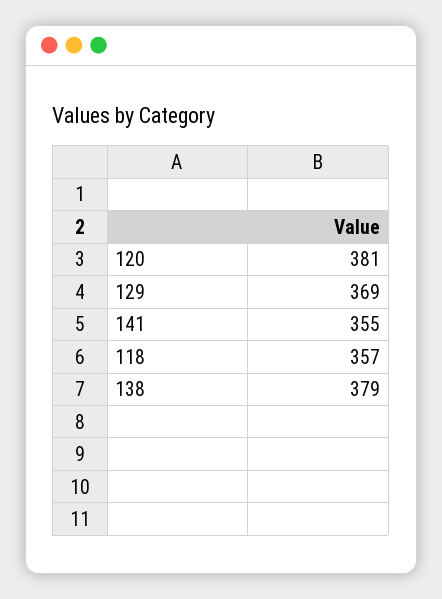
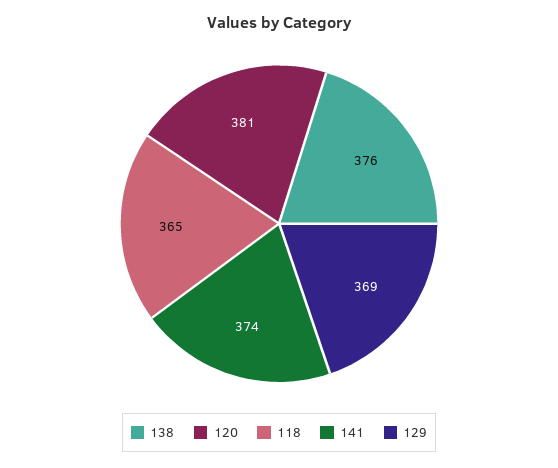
  {
    "120": 381,
    "129": 369,
-   "141": 355,
+   "141": 374,
-   "118": 357,
+   "118": 365,
-   "138": 379
+   "138": 376
  }

